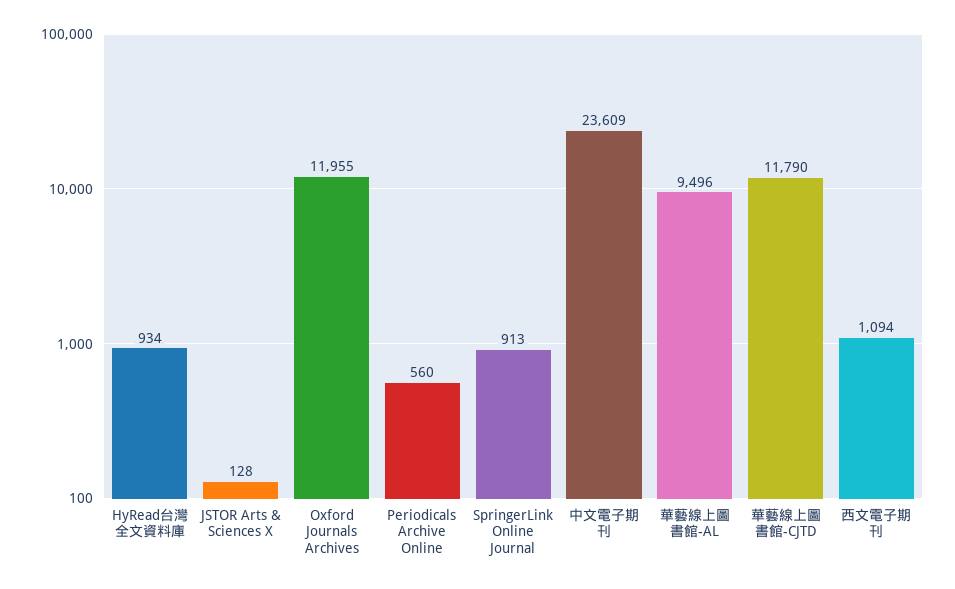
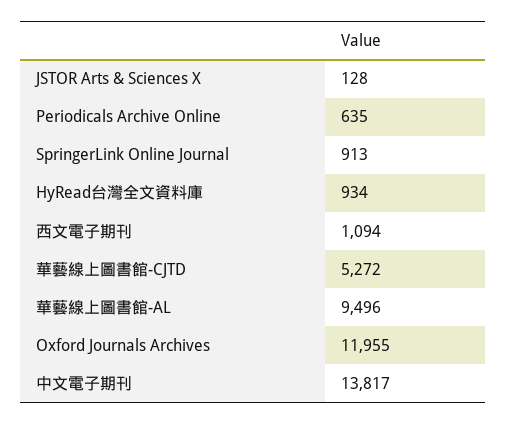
  {
    "HyRead台灣全文資料庫": 934,
    "JSTOR Arts & Sciences X": 128,
    "Oxford Journals Archives": 11955,
-   "Periodicals Archive Online": 560,
+   "Periodicals Archive Online": 635,
    "SpringerLink Online Journal": 913,
-   "中文電子期刊": 23609,
+   "中文電子期刊": 13817,
    "華藝線上圖書館-AL": 9496,
-   "華藝線上圖書館-CJTD": 11790,
+   "華藝線上圖書館-CJTD": 5272,
    "西文電子期刊": 1094
  }

